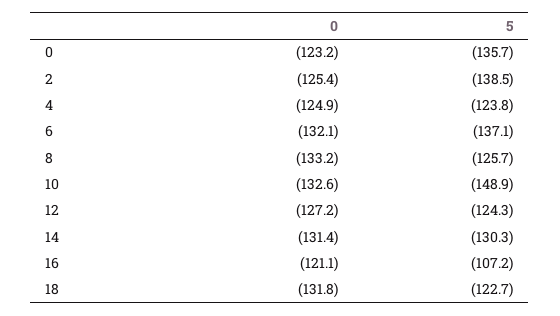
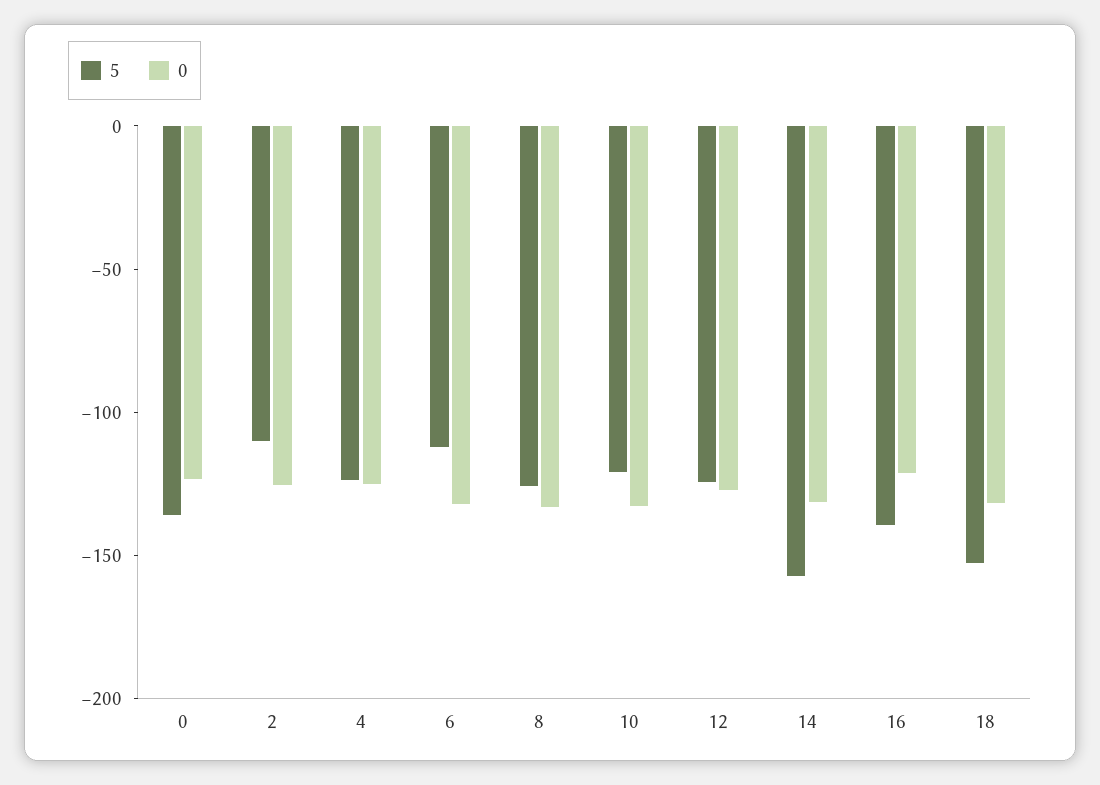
  {
    "0": {
      "0": -123.2,
      "2": -125.4,
      "4": -124.9,
      "6": -132.1,
      "8": -133.2,
      "10": -132.6,
      "12": -127.2,
      "14": -131.4,
      "16": -121.1,
      "18": -131.8
    },
    "5": {
      "0": -135.7,
-     "2": -138.5,
+     "2": -110,
      "4": -123.8,
-     "6": -137.1,
+     "6": -110,
      "8": -125.7,
-     "10": -148.9,
+     "10": -120,
      "12": -124.3,
-     "14": -130.3,
+     "14": -160,
-     "16": -107.2,
+     "16": -140,
-     "18": -122.7
+     "18": -150
    }
  }

